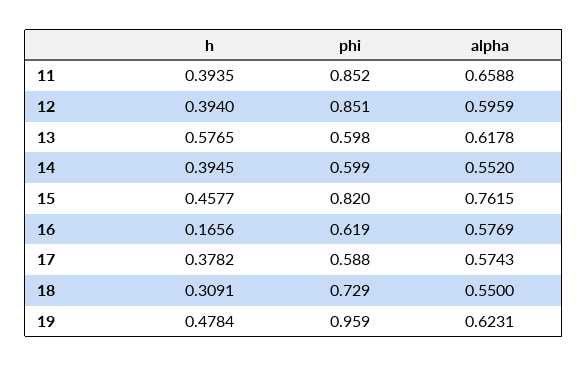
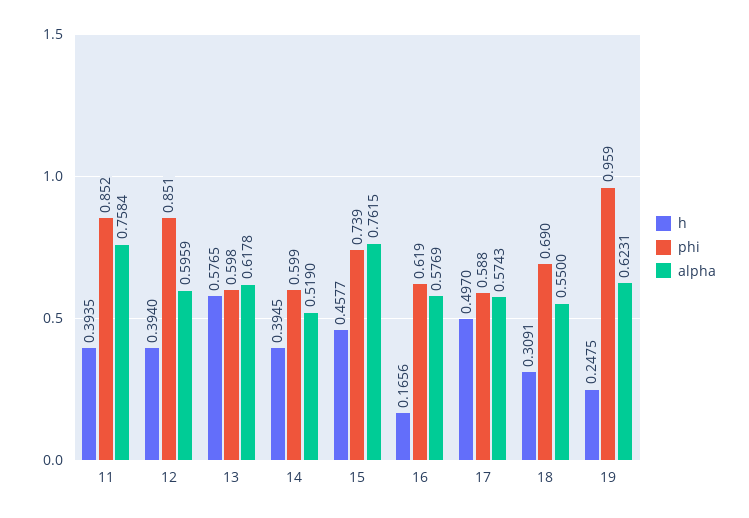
  {
    "h": {
      "11": 0.3935,
      "12": 0.394,
      "13": 0.5765,
      "14": 0.3945,
      "15": 0.4577,
      "16": 0.1656,
-     "17": 0.3782,
+     "17": 0.497,
      "18": 0.3091,
-     "19": 0.4784
+     "19": 0.2475
    },
    "phi": {
      "11": 0.852,
      "12": 0.851,
      "13": 0.598,
      "14": 0.599,
-     "15": 0.82,
+     "15": 0.739,
      "16": 0.619,
      "17": 0.588,
-     "18": 0.729,
+     "18": 0.69,
      "19": 0.959
    },
    "alpha": {
-     "11": 0.6588,
+     "11": 0.7584,
      "12": 0.5959,
      "13": 0.6178,
-     "14": 0.552,
+     "14": 0.519,
      "15": 0.7615,
      "16": 0.5769,
      "17": 0.5743,
      "18": 0.55,
      "19": 0.6231
    }
  }

